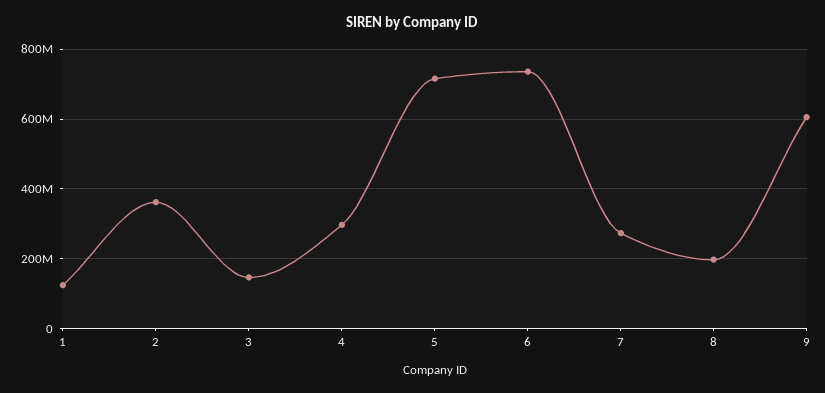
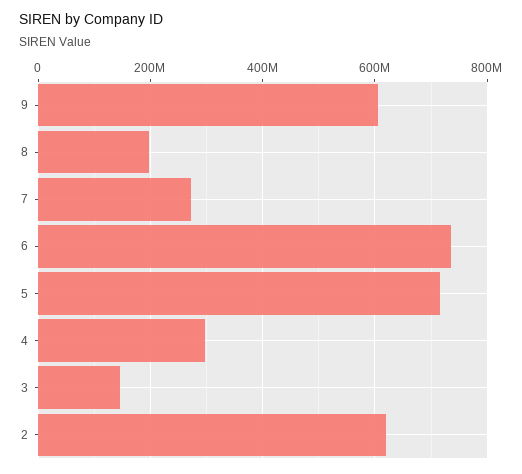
  {
-   "1": 120000000,
-   "2": 360000000,
+   "2": 620000000,
    "3": 140000000,
    "4": 300000000,
    "5": 720000000,
    "6": 740000000,
    "7": 280000000,
    "8": 200000000,
    "9": 600000000
  }

